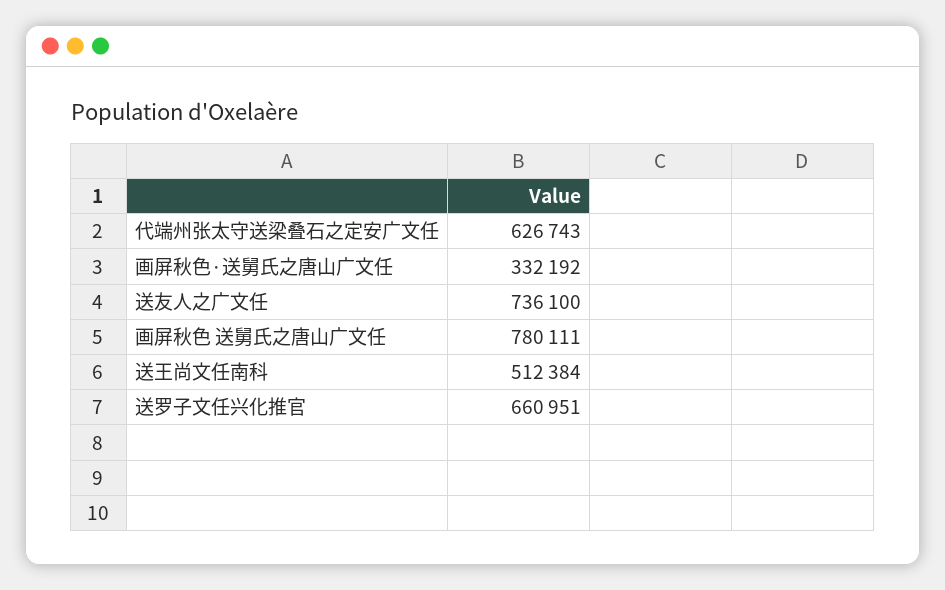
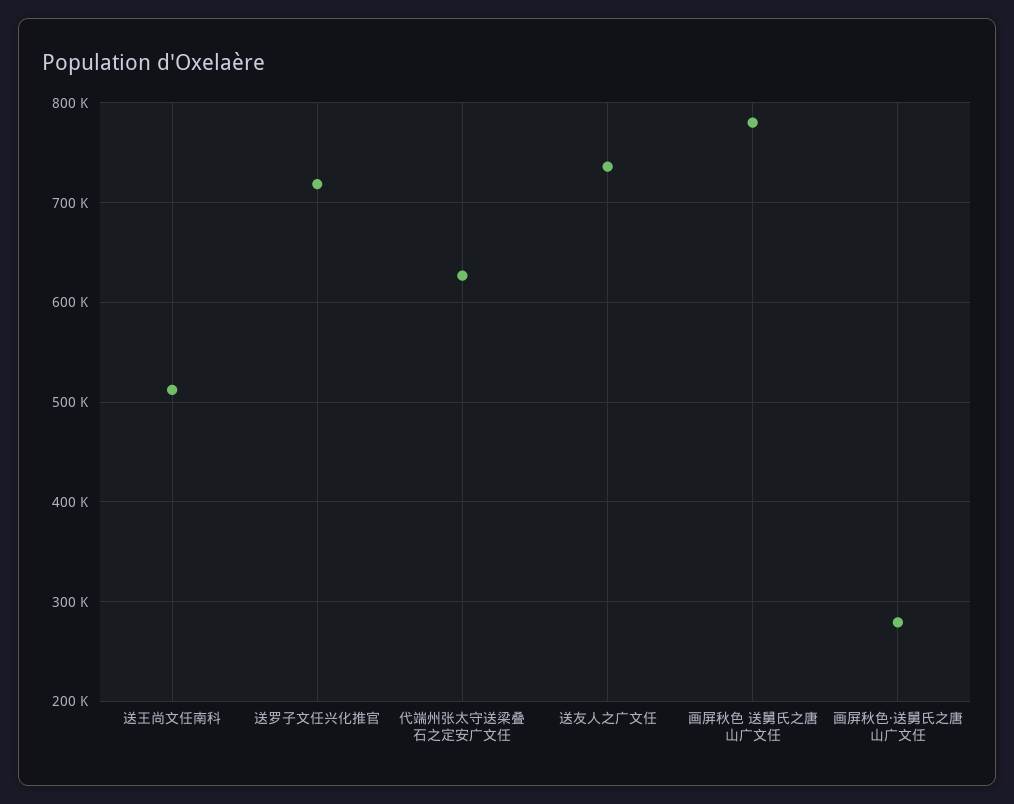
  {
    "代端州张太守送梁叠石之定安广文任": 626743,
-   "画屏秋色·送舅氏之唐山广文任": 332192,
+   "画屏秋色·送舅氏之唐山广文任": 280000,
    "送友人之广文任": 736100,
    "画屏秋色 送舅氏之唐山广文任": 780111,
    "送王尚文任南科": 512384,
-   "送罗子文任兴化推官": 660951
+   "送罗子文任兴化推官": 720000
  }

